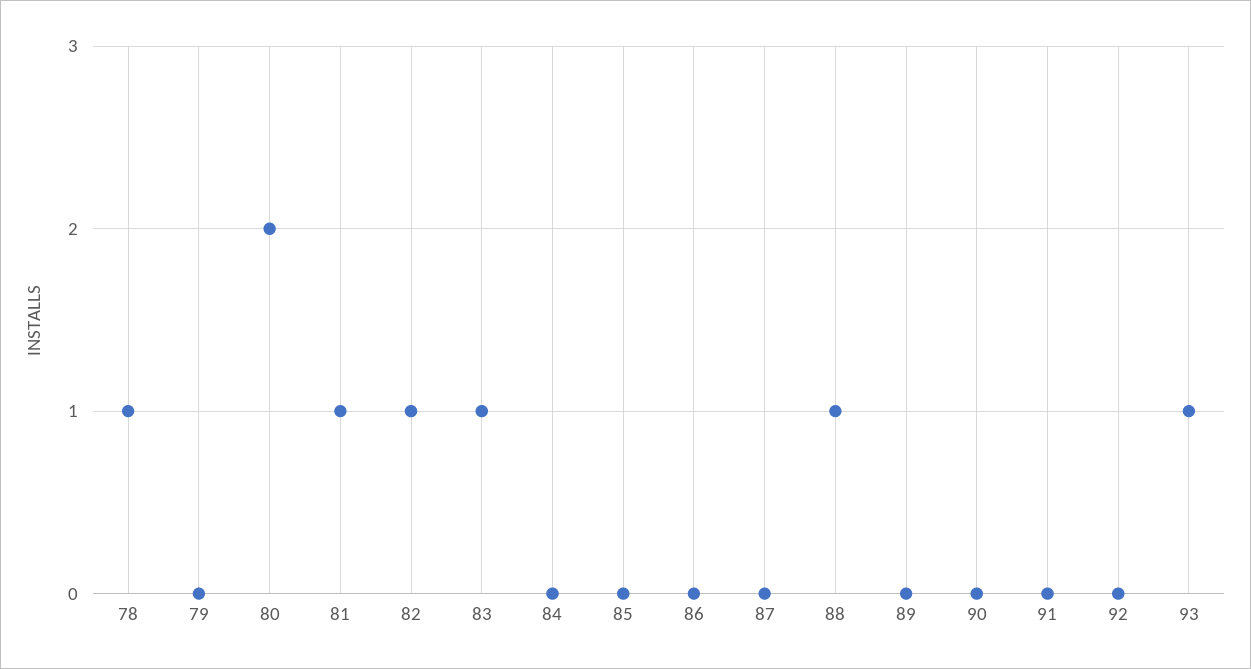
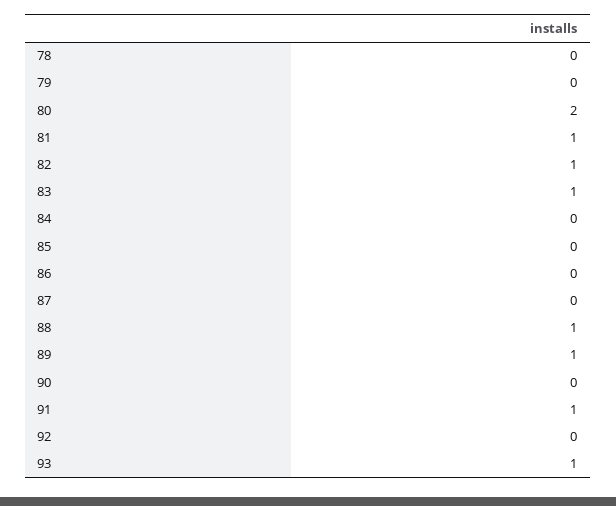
  {
-   "78": 1,
+   "78": 0,
    "79": 0,
    "80": 2,
    "81": 1,
    "82": 1,
    "83": 1,
    "84": 0,
    "85": 0,
    "86": 0,
    "87": 0,
    "88": 1,
-   "89": 0,
+   "89": 1,
    "90": 0,
-   "91": 0,
+   "91": 1,
    "92": 0,
    "93": 1
  }

